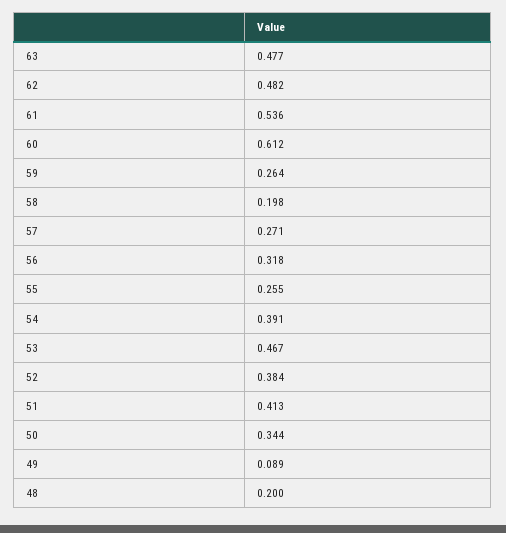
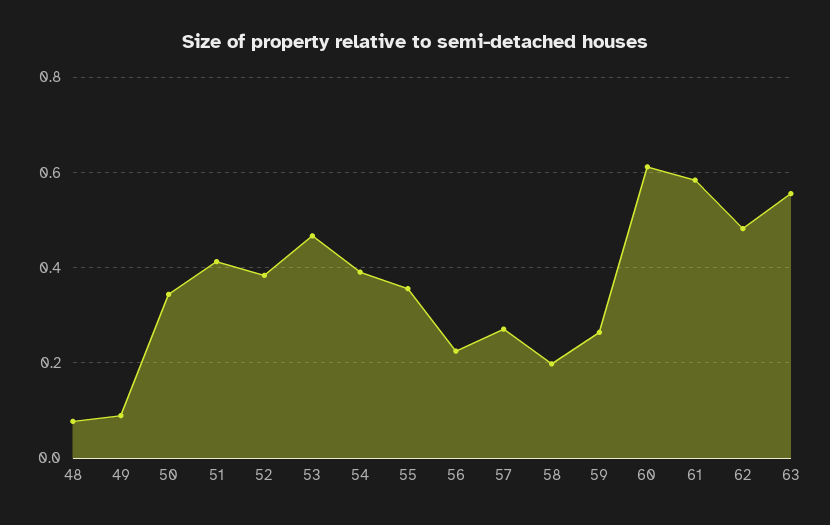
  {
-   "63": 0.477,
+   "63": 0.56,
    "62": 0.482,
-   "61": 0.536,
+   "61": 0.58,
    "60": 0.612,
    "59": 0.264,
    "58": 0.198,
    "57": 0.271,
-   "56": 0.318,
+   "56": 0.22,
-   "55": 0.255,
+   "55": 0.36,
    "54": 0.391,
    "53": 0.467,
    "52": 0.384,
    "51": 0.413,
    "50": 0.344,
    "49": 0.089,
-   "48": 0.2
+   "48": 0.08
  }

